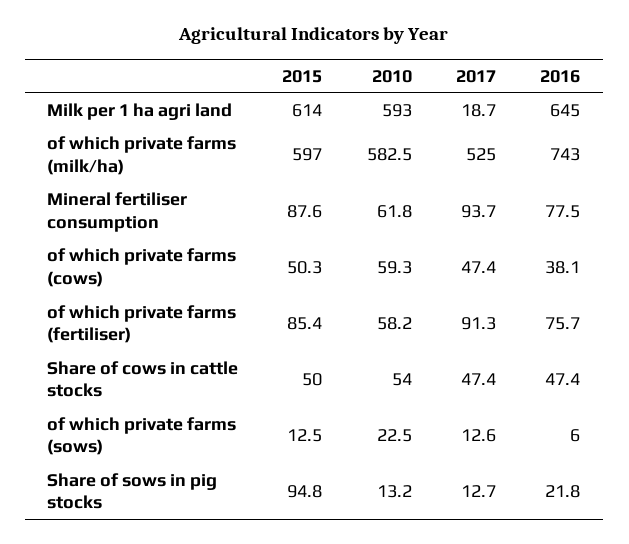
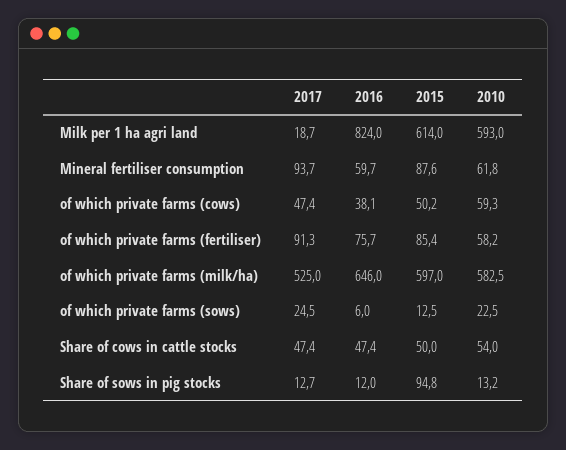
  {
    "2015": {
      "Milk per 1 ha agri land": 614,
      "of which private farms (milk/ha)": 597,
      "Mineral fertiliser consumption": 87.6,
-     "of which private farms (cows)": 50.3,
+     "of which private farms (cows)": 50.2,
      "of which private farms (fertiliser)": 85.4,
      "Share of cows in cattle stocks": 50,
      "of which private farms (sows)": 12.5,
      "Share of sows in pig stocks": 94.8
    },
    "2010": {
      "Milk per 1 ha agri land": 593,
      "of which private farms (milk/ha)": 582.5,
      "Mineral fertiliser consumption": 61.8,
      "of which private farms (cows)": 59.3,
      "of which private farms (fertiliser)": 58.2,
      "Share of cows in cattle stocks": 54,
      "of which private farms (sows)": 22.5,
      "Share of sows in pig stocks": 13.2
    },
    "2017": {
      "Milk per 1 ha agri land": 18.7,
      "of which private farms (milk/ha)": 525,
      "Mineral fertiliser consumption": 93.7,
      "of which private farms (cows)": 47.4,
      "of which private farms (fertiliser)": 91.3,
      "Share of cows in cattle stocks": 47.4,
-     "of which private farms (sows)": 12.6,
+     "of which private farms (sows)": 24.5,
      "Share of sows in pig stocks": 12.7
    },
    "2016": {
-     "Milk per 1 ha agri land": 645,
+     "Milk per 1 ha agri land": 824,
-     "of which private farms (milk/ha)": 743,
+     "of which private farms (milk/ha)": 646,
-     "Mineral fertiliser consumption": 77.5,
+     "Mineral fertiliser consumption": 59.7,
      "of which private farms (cows)": 38.1,
      "of which private farms (fertiliser)": 75.7,
      "Share of cows in cattle stocks": 47.4,
      "of which private farms (sows)": 6,
-     "Share of sows in pig stocks": 21.8
+     "Share of sows in pig stocks": 12
    }
  }

